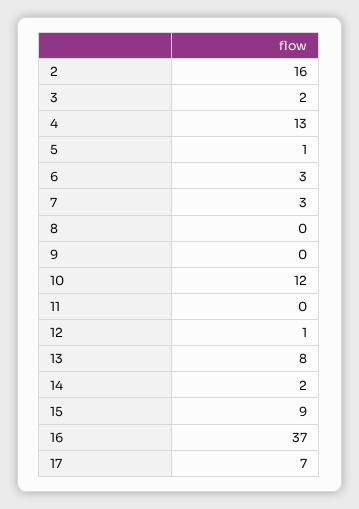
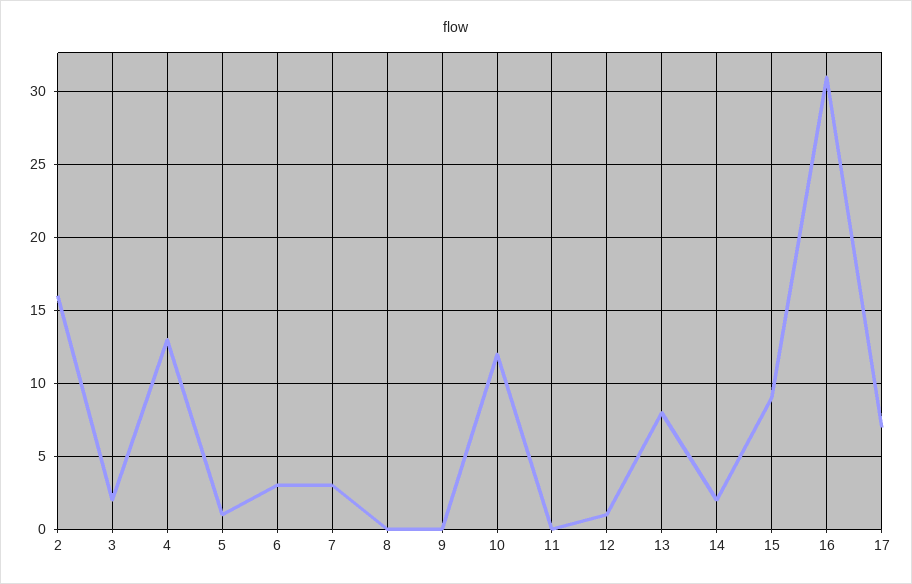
  {
    "2": 16,
    "3": 2,
    "4": 13,
    "5": 1,
    "6": 3,
    "7": 3,
    "8": 0,
    "9": 0,
    "10": 12,
    "11": 0,
    "12": 1,
    "13": 8,
    "14": 2,
    "15": 9,
-   "16": 37,
+   "16": 31,
    "17": 7
  }

